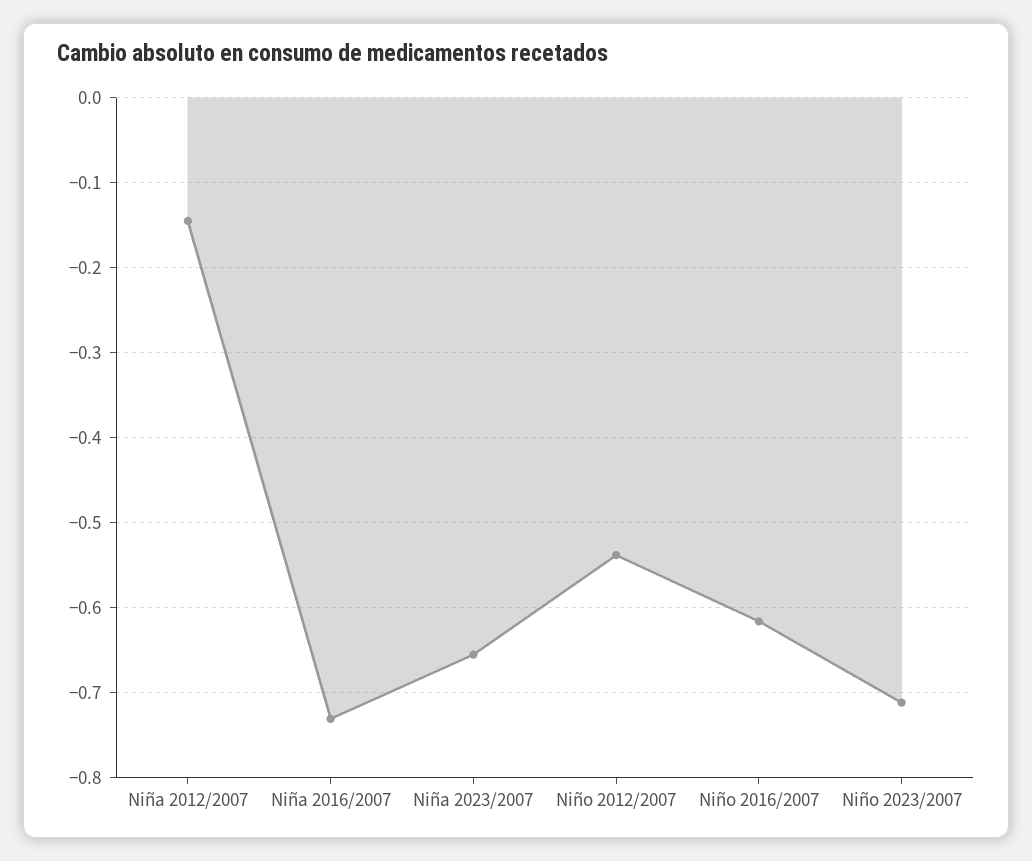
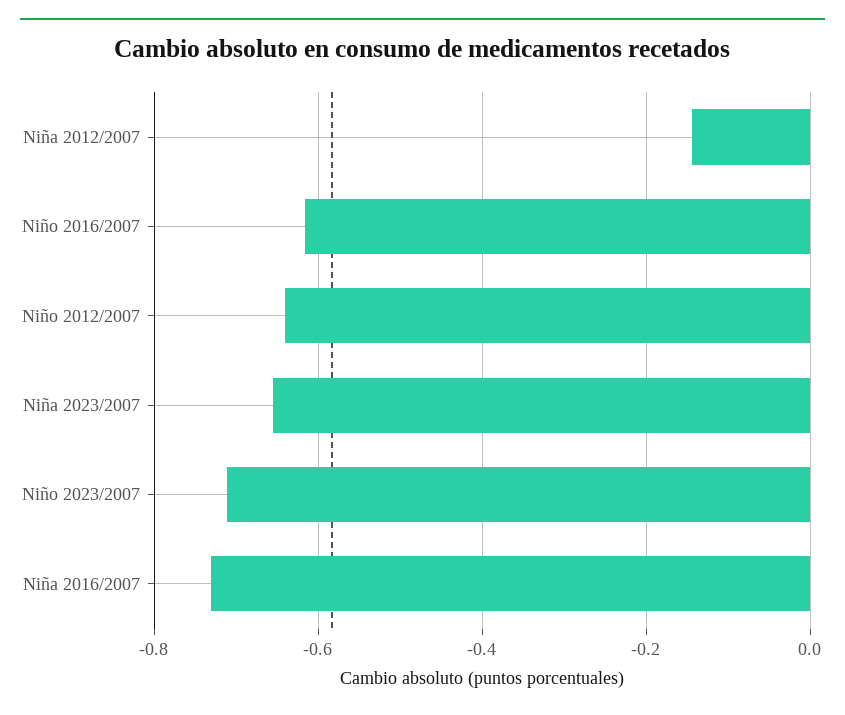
  {
    "Niña 2012/2007": -0.14,
    "Niña 2016/2007": -0.73,
    "Niña 2023/2007": -0.66,
-   "Niño 2012/2007": -0.54,
+   "Niño 2012/2007": -0.64,
    "Niño 2016/2007": -0.62,
    "Niño 2023/2007": -0.71
  }

